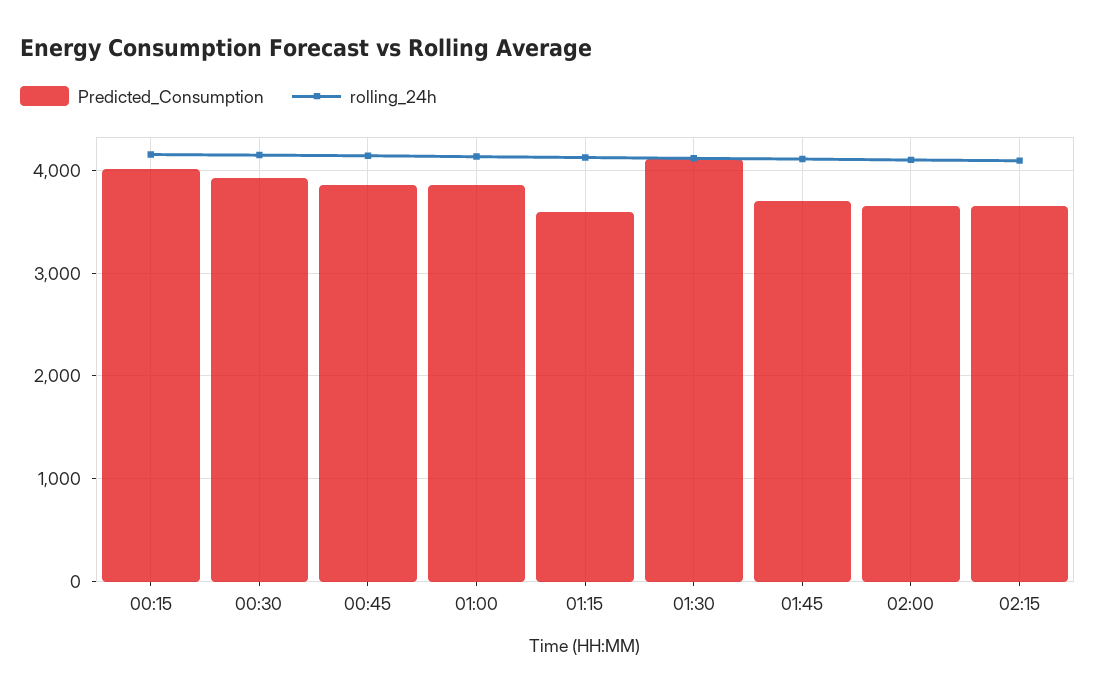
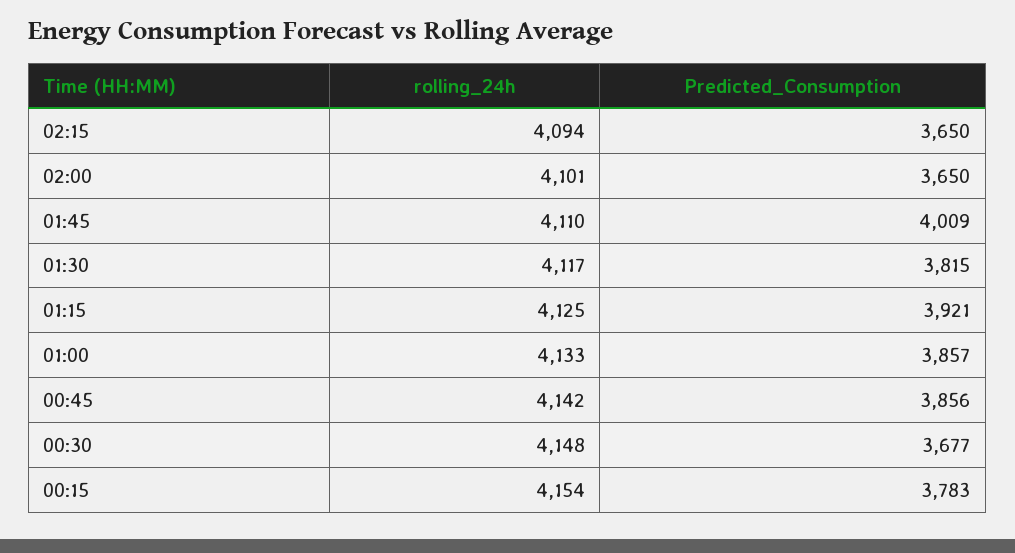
  {
    "Predicted_Consumption": {
-     "00:15": 4000,
+     "00:15": 3783,
-     "00:30": 3900,
+     "00:30": 3677,
      "00:45": 3856,
      "01:00": 3857,
-     "01:15": 3600,
+     "01:15": 3921,
-     "01:30": 4100,
+     "01:30": 3815,
-     "01:45": 3700,
+     "01:45": 4009,
      "02:00": 3650,
      "02:15": 3650
    },
    "rolling_24h": {
      "00:15": 4154,
      "00:30": 4148,
      "00:45": 4142,
      "01:00": 4133,
      "01:15": 4125,
      "01:30": 4117,
      "01:45": 4110,
      "02:00": 4101,
      "02:15": 4094
    }
  }

